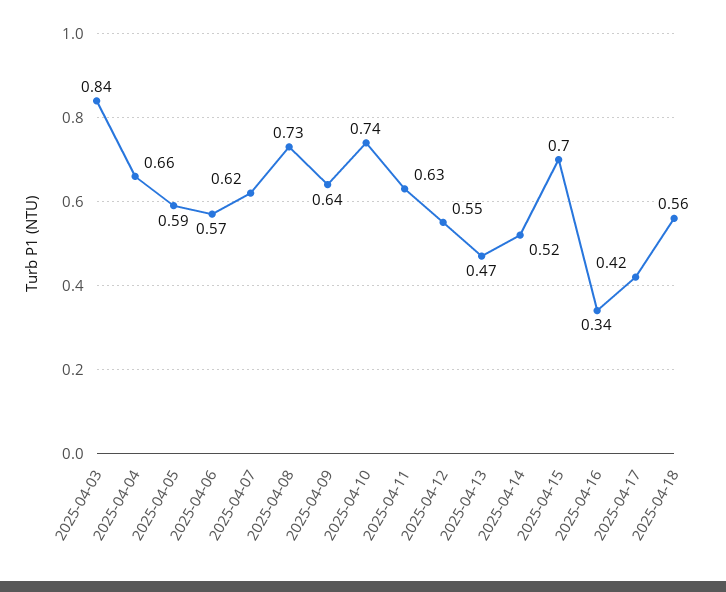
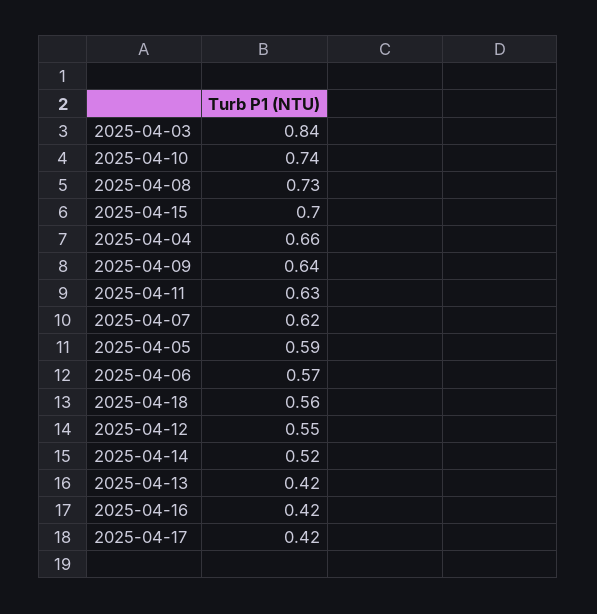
  {
    "2025-04-03": 0.84,
    "2025-04-04": 0.66,
    "2025-04-05": 0.59,
    "2025-04-06": 0.57,
    "2025-04-07": 0.62,
    "2025-04-08": 0.73,
    "2025-04-09": 0.64,
    "2025-04-10": 0.74,
    "2025-04-11": 0.63,
    "2025-04-12": 0.55,
-   "2025-04-13": 0.47,
+   "2025-04-13": 0.42,
    "2025-04-14": 0.52,
    "2025-04-15": 0.7,
-   "2025-04-16": 0.34,
+   "2025-04-16": 0.42,
    "2025-04-17": 0.42,
    "2025-04-18": 0.56
  }

